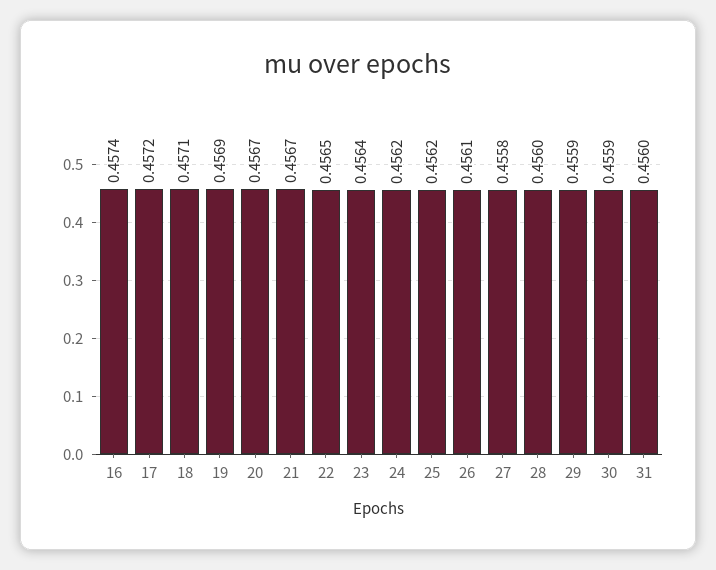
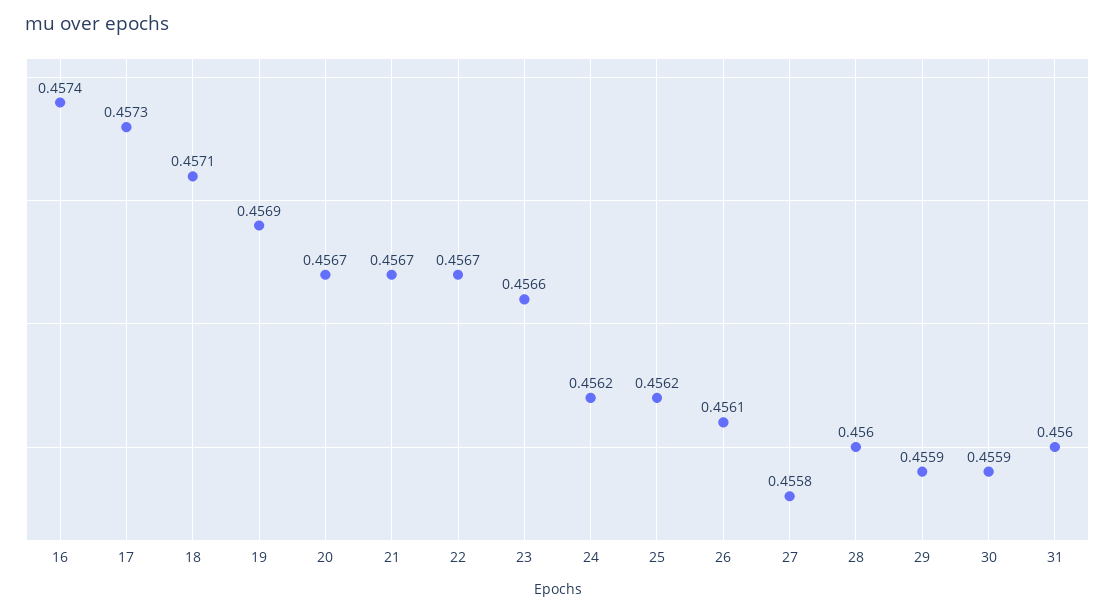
  {
    "16": 0.4574,
-   "17": 0.4572,
+   "17": 0.4573,
    "18": 0.4571,
    "19": 0.4569,
    "20": 0.4567,
    "21": 0.4567,
-   "22": 0.4565,
+   "22": 0.4567,
-   "23": 0.4564,
+   "23": 0.4566,
    "24": 0.4562,
    "25": 0.4562,
    "26": 0.4561,
    "27": 0.4558,
    "28": 0.456,
    "29": 0.4559,
    "30": 0.4559,
    "31": 0.456
  }

